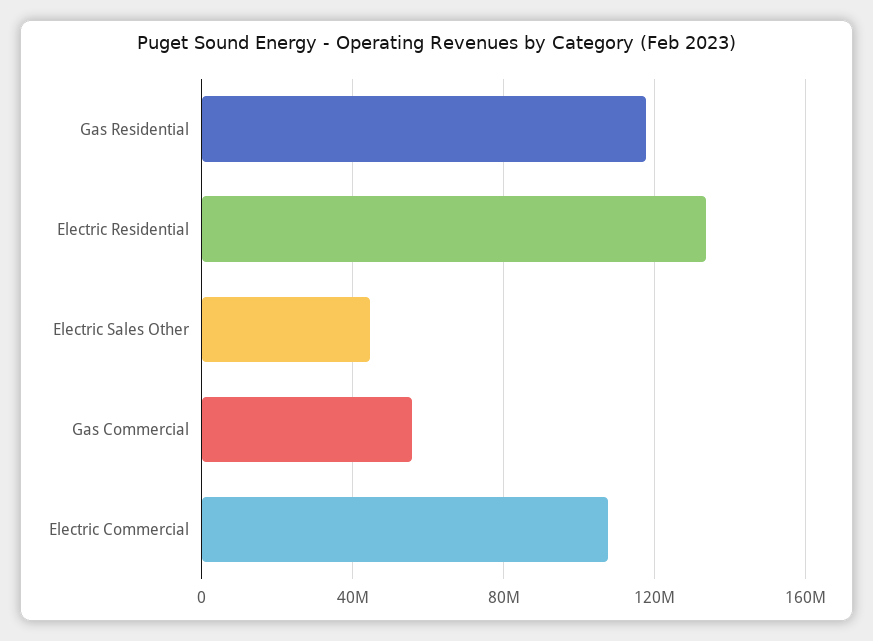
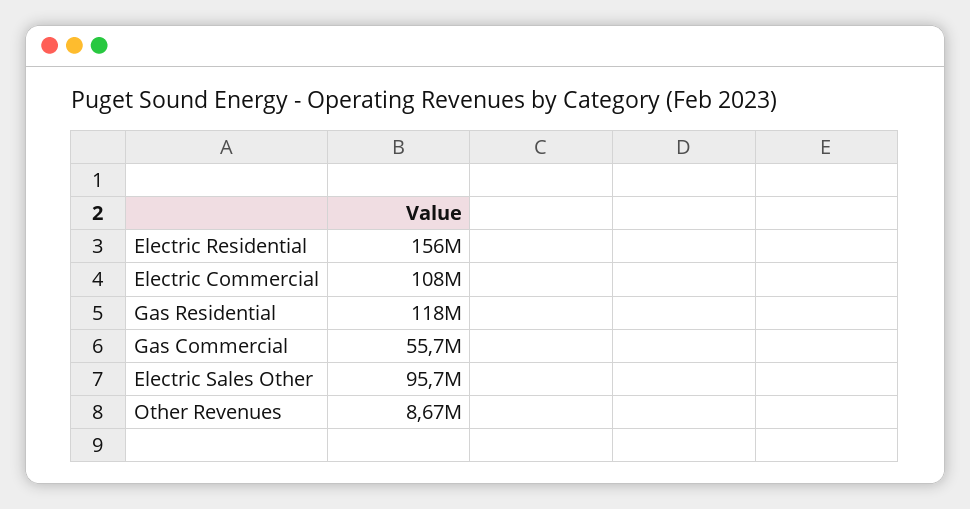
  {
    "Gas Residential": 118000000,
-   "Electric Residential": 135000000,
+   "Electric Residential": 156000000,
-   "Electric Sales Other": 45000000,
+   "Electric Sales Other": 95700000,
    "Gas Commercial": 55700000,
-   "Electric Commercial": 108000000
+   "Electric Commercial": 108000000,
+   "Other Revenues": 8670000
  }

